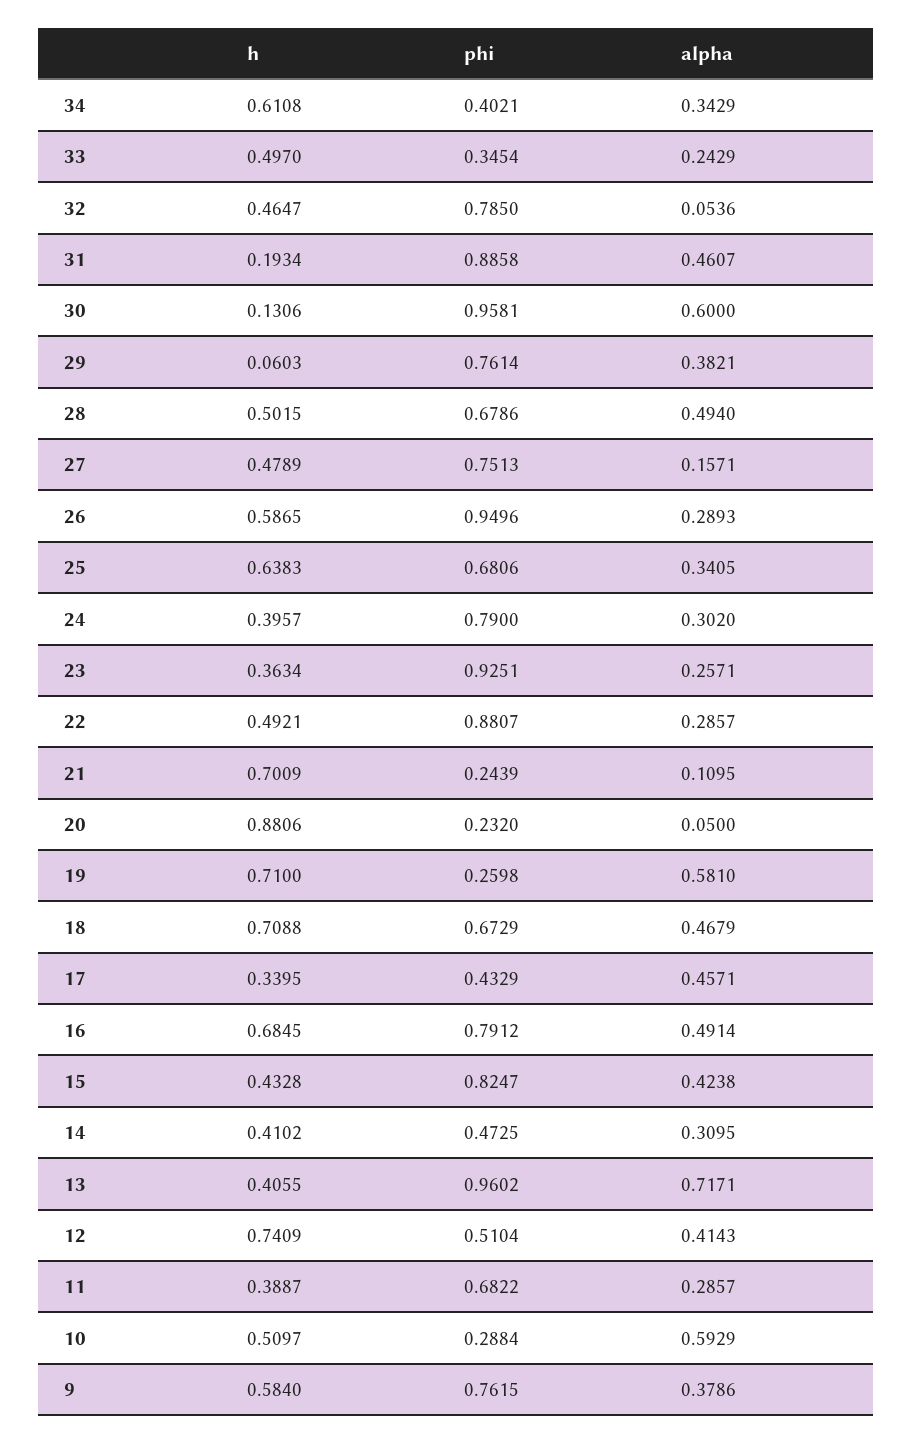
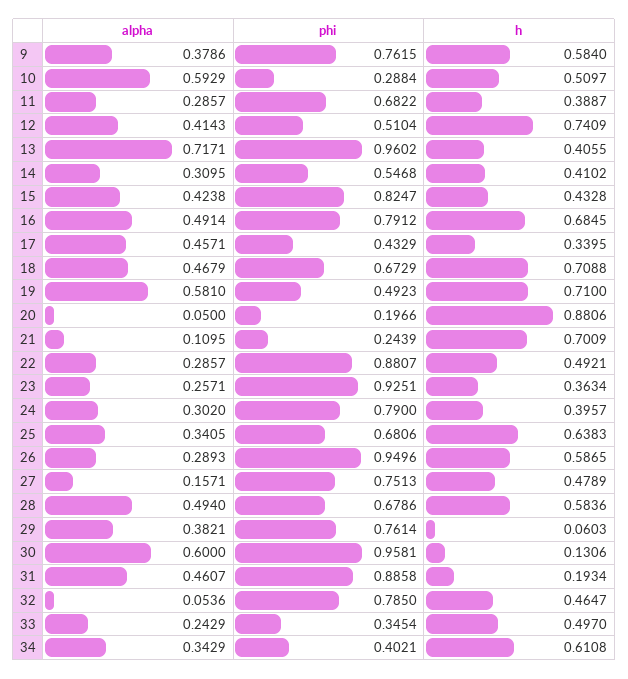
  {
    "h": {
      "34": 0.6108,
      "33": 0.497,
      "32": 0.4647,
      "31": 0.1934,
      "30": 0.1306,
      "29": 0.0603,
-     "28": 0.5015,
+     "28": 0.5836,
      "27": 0.4789,
      "26": 0.5865,
      "25": 0.6383,
      "24": 0.3957,
      "23": 0.3634,
      "22": 0.4921,
      "21": 0.7009,
      "20": 0.8806,
      "19": 0.71,
      "18": 0.7088,
      "17": 0.3395,
      "16": 0.6845,
      "15": 0.4328,
      "14": 0.4102,
      "13": 0.4055,
      "12": 0.7409,
      "11": 0.3887,
      "10": 0.5097,
      "9": 0.584
    },
    "phi": {
      "34": 0.4021,
      "33": 0.3454,
      "32": 0.785,
      "31": 0.8858,
      "30": 0.9581,
      "29": 0.7614,
      "28": 0.6786,
      "27": 0.7513,
      "26": 0.9496,
      "25": 0.6806,
      "24": 0.79,
      "23": 0.9251,
      "22": 0.8807,
      "21": 0.2439,
-     "20": 0.232,
+     "20": 0.1966,
-     "19": 0.2598,
+     "19": 0.4923,
      "18": 0.6729,
      "17": 0.4329,
      "16": 0.7912,
      "15": 0.8247,
-     "14": 0.4725,
+     "14": 0.5468,
      "13": 0.9602,
      "12": 0.5104,
      "11": 0.6822,
      "10": 0.2884,
      "9": 0.7615
    },
    "alpha": {
      "34": 0.3429,
      "33": 0.2429,
      "32": 0.0536,
      "31": 0.4607,
      "30": 0.6,
      "29": 0.3821,
      "28": 0.494,
      "27": 0.1571,
      "26": 0.2893,
      "25": 0.3405,
      "24": 0.302,
      "23": 0.2571,
      "22": 0.2857,
      "21": 0.1095,
      "20": 0.05,
      "19": 0.581,
      "18": 0.4679,
      "17": 0.4571,
      "16": 0.4914,
      "15": 0.4238,
      "14": 0.3095,
      "13": 0.7171,
      "12": 0.4143,
      "11": 0.2857,
      "10": 0.5929,
      "9": 0.3786
    }
  }

